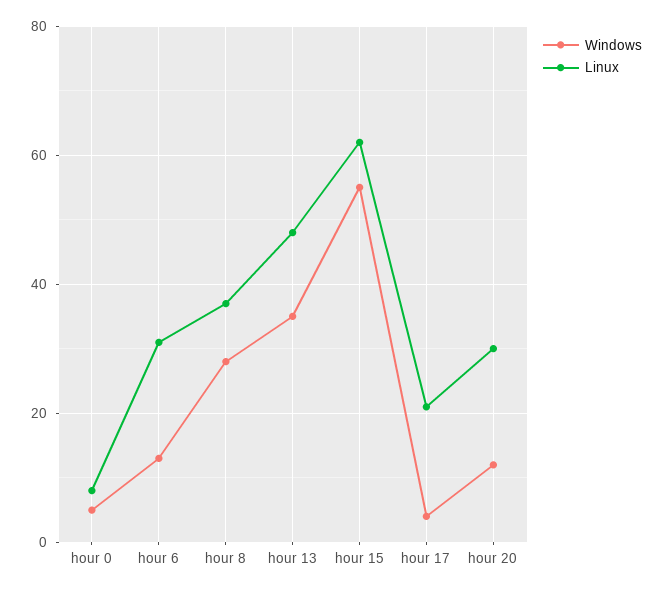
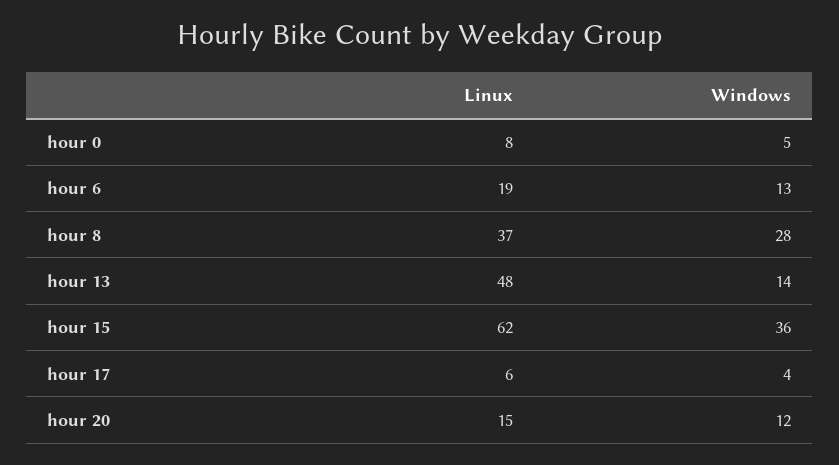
  {
    "Windows": {
      "hour 0": 5,
      "hour 6": 13,
      "hour 8": 28,
-     "hour 13": 35,
+     "hour 13": 14,
-     "hour 15": 55,
+     "hour 15": 36,
      "hour 17": 4,
      "hour 20": 12
    },
    "Linux": {
      "hour 0": 8,
-     "hour 6": 30,
+     "hour 6": 19,
      "hour 8": 37,
      "hour 13": 48,
      "hour 15": 62,
-     "hour 17": 20,
+     "hour 17": 6,
-     "hour 20": 30
+     "hour 20": 15
    }
  }

